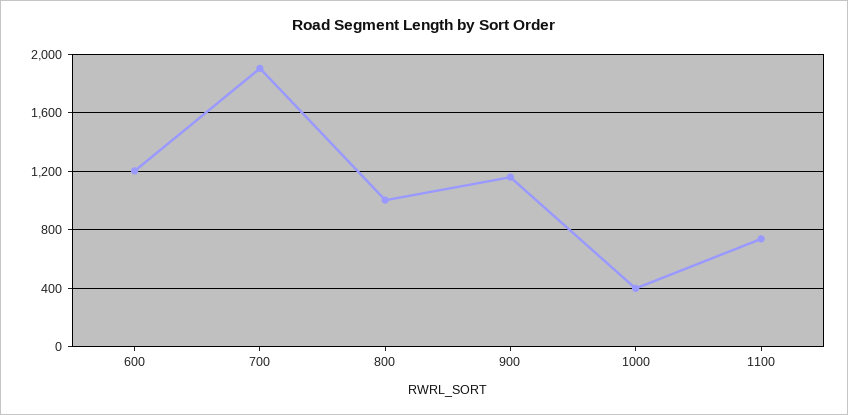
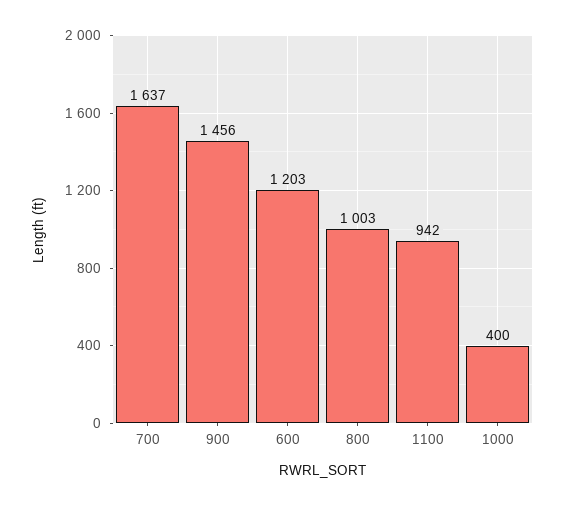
  {
    "600": 1203,
-   "700": 1900,
+   "700": 1637,
    "800": 1003,
-   "900": 1150,
+   "900": 1456,
    "1000": 400,
-   "1100": 750
+   "1100": 942
  }

